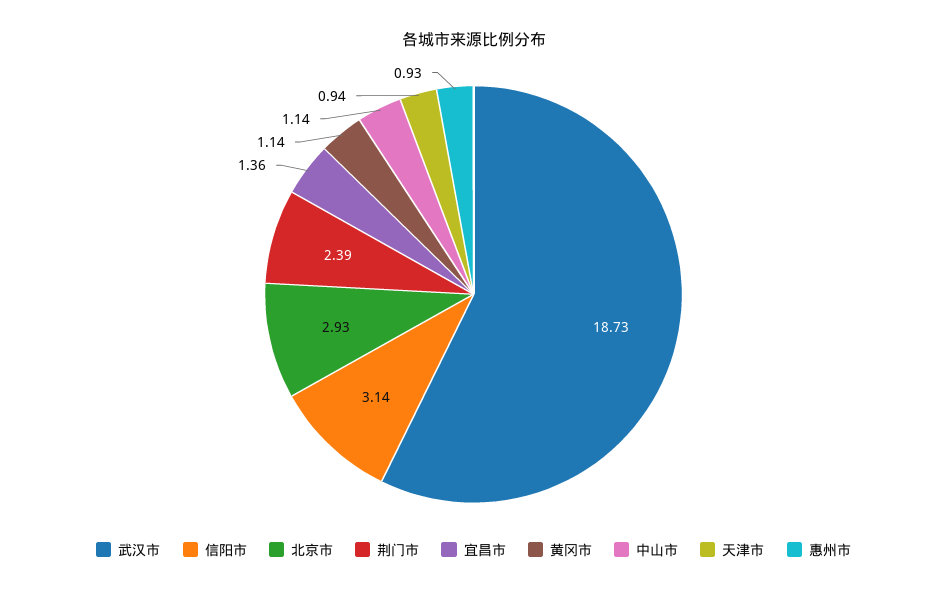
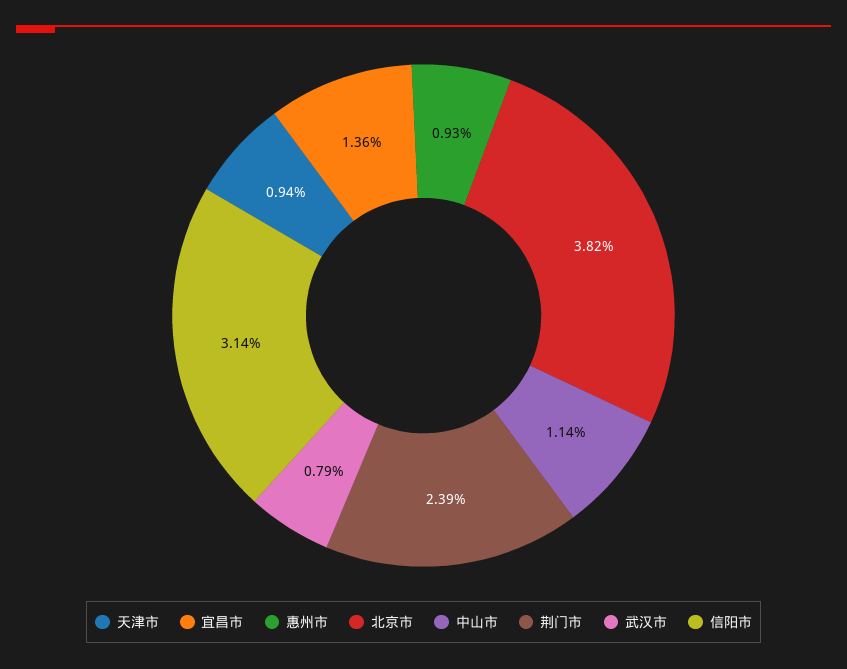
  {
-   "武汉市": 18.73,
+   "武汉市": 0.79,
    "信阳市": 3.14,
-   "北京市": 2.93,
+   "北京市": 3.82,
    "荆门市": 2.39,
    "宜昌市": 1.36,
-   "黄冈市": 1.14,
    "中山市": 1.14,
    "天津市": 0.94,
    "惠州市": 0.93
  }

